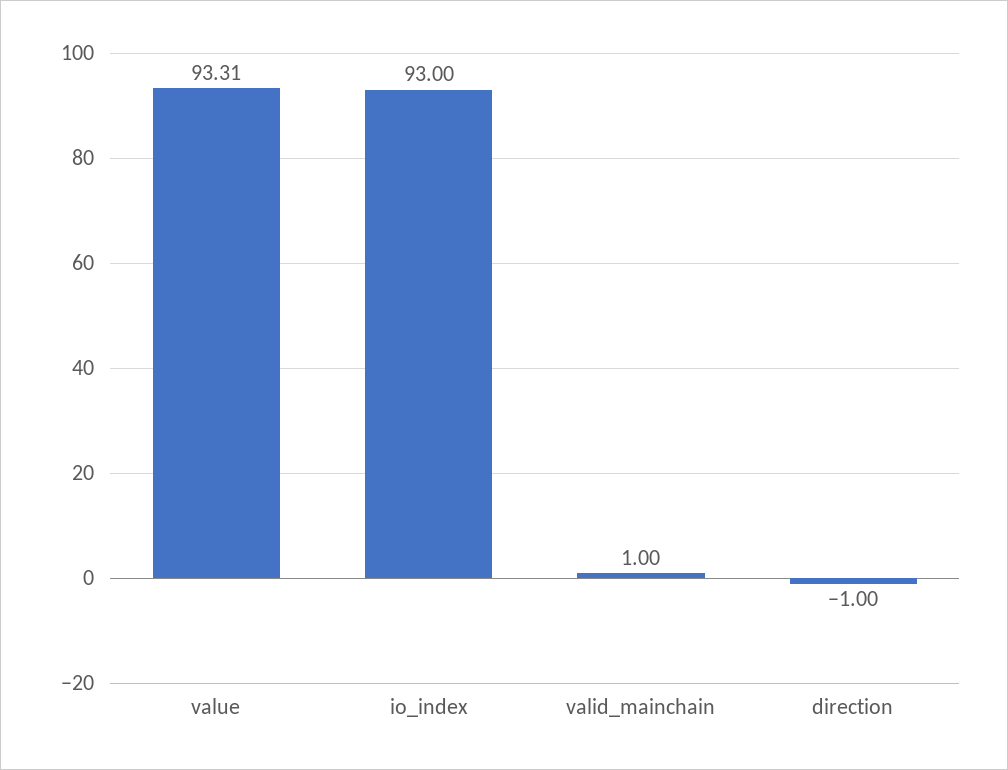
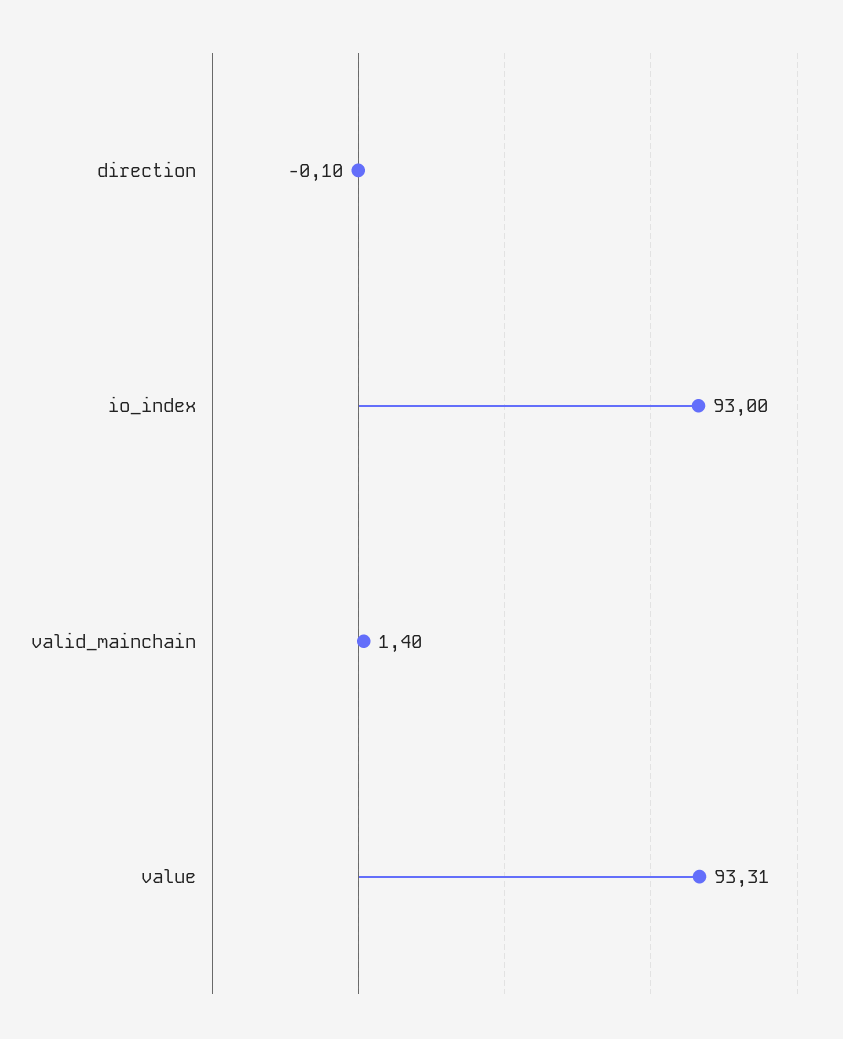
  {
    "value": 93.31,
    "io_index": 93,
-   "valid_mainchain": 1,
+   "valid_mainchain": 1.4,
-   "direction": -1
+   "direction": -0.1
  }

